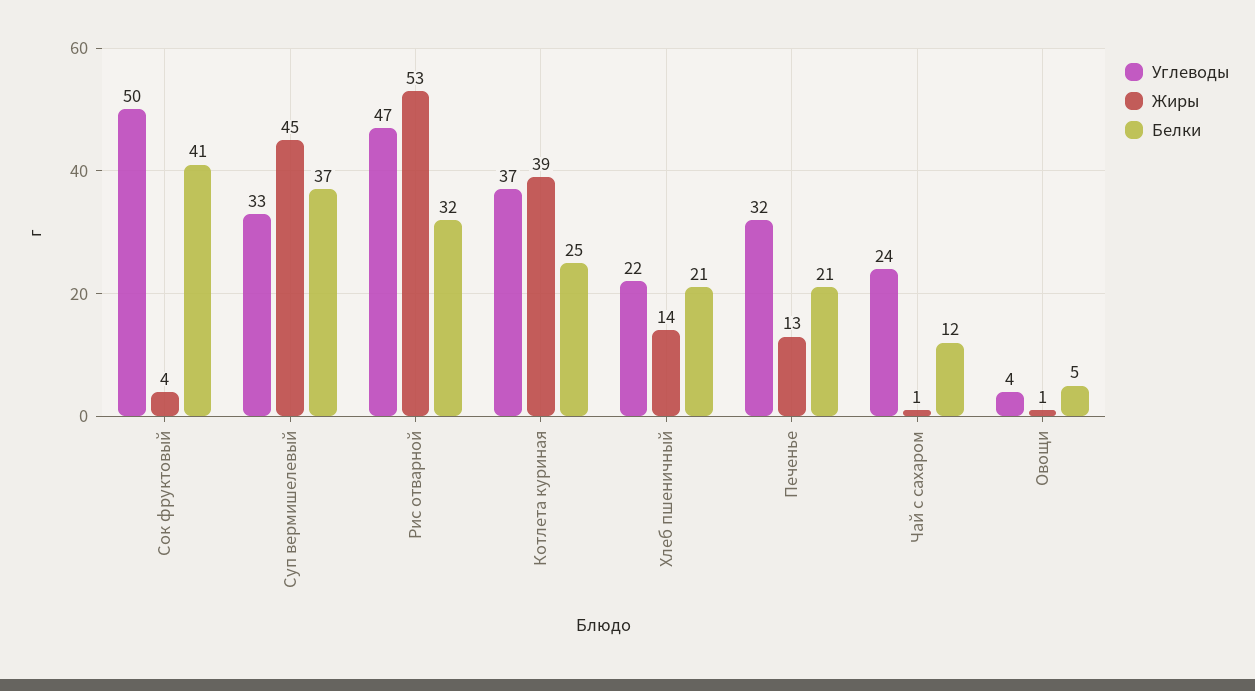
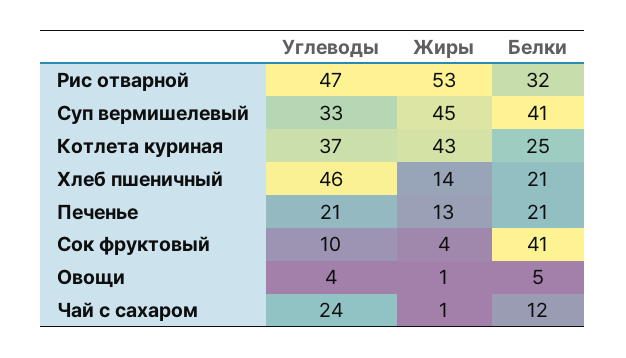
  {
    "Углеводы": {
-     "Сок фруктовый": 50,
+     "Сок фруктовый": 10,
      "Суп вермишелевый": 33,
      "Рис отварной": 47,
      "Котлета куриная": 37,
-     "Хлеб пшеничный": 22,
+     "Хлеб пшеничный": 46,
-     "Печенье": 32,
+     "Печенье": 21,
      "Чай с сахаром": 24,
      "Овощи": 4
    },
    "Жиры": {
      "Сок фруктовый": 4,
      "Суп вермишелевый": 45,
      "Рис отварной": 53,
-     "Котлета куриная": 39,
+     "Котлета куриная": 43,
      "Хлеб пшеничный": 14,
      "Печенье": 13,
      "Чай с сахаром": 1,
      "Овощи": 1
    },
    "Белки": {
      "Сок фруктовый": 41,
-     "Суп вермишелевый": 37,
+     "Суп вермишелевый": 41,
      "Рис отварной": 32,
      "Котлета куриная": 25,
      "Хлеб пшеничный": 21,
      "Печенье": 21,
      "Чай с сахаром": 12,
      "Овощи": 5
    }
  }

